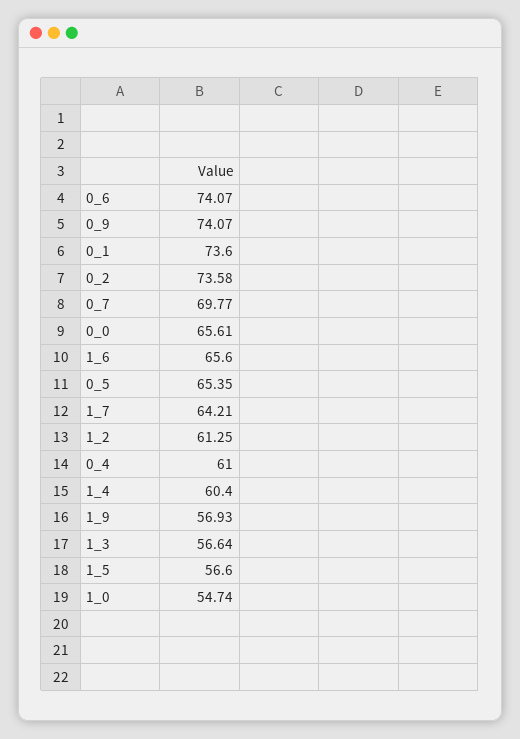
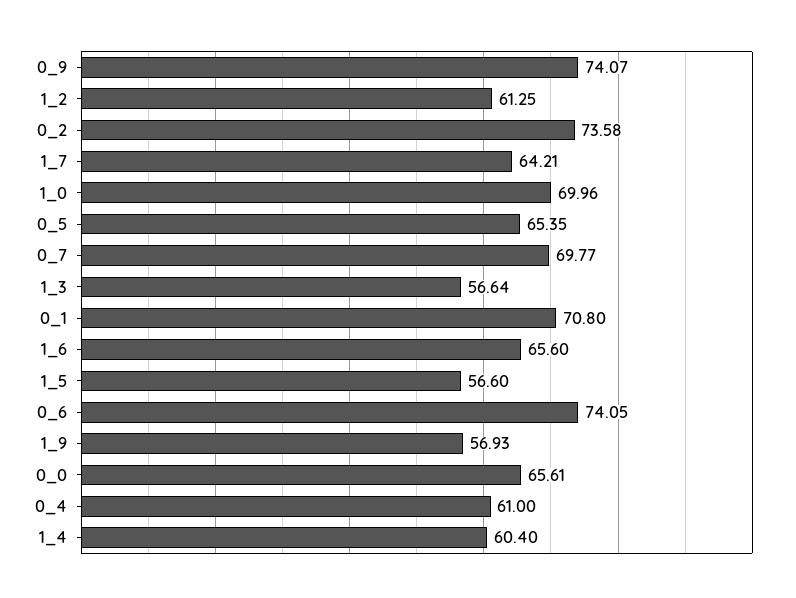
  {
-   "0_6": 74.07,
+   "0_6": 74.05,
    "0_9": 74.07,
-   "0_1": 73.6,
+   "0_1": 70.8,
    "0_2": 73.58,
    "0_7": 69.77,
    "0_0": 65.61,
    "1_6": 65.6,
    "0_5": 65.35,
    "1_7": 64.21,
    "1_2": 61.25,
    "0_4": 61,
    "1_4": 60.4,
    "1_9": 56.93,
    "1_3": 56.64,
    "1_5": 56.6,
-   "1_0": 54.74
+   "1_0": 69.96
  }

